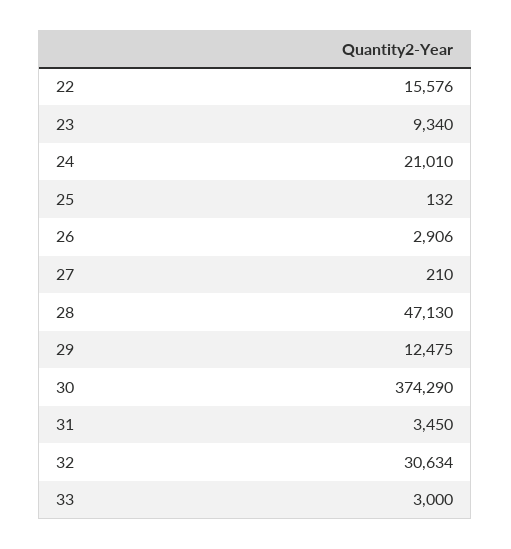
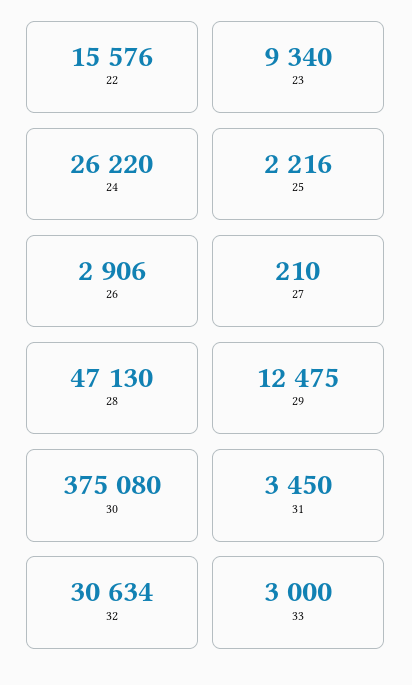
  {
    "22": 15576,
    "23": 9340,
-   "24": 21010,
+   "24": 26220,
-   "25": 132,
+   "25": 2216,
    "26": 2906,
    "27": 210,
    "28": 47130,
    "29": 12475,
-   "30": 374290,
+   "30": 375080,
    "31": 3450,
    "32": 30634,
    "33": 3000
  }

